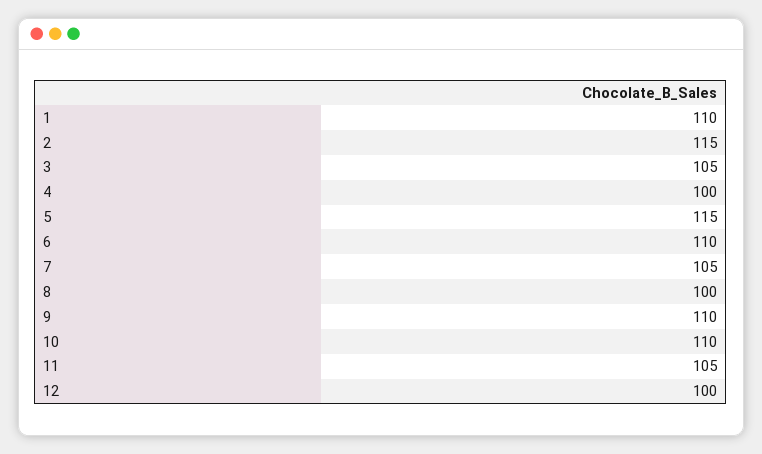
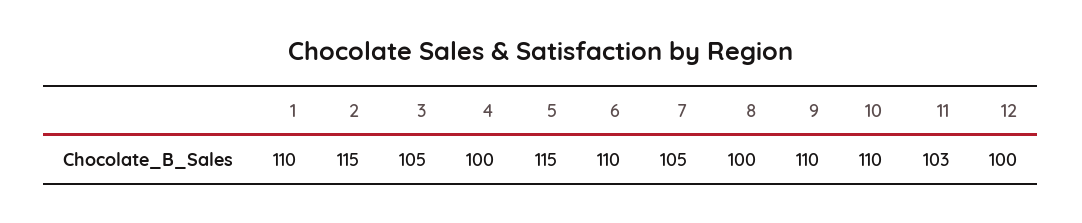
  {
    "1": 110,
    "2": 115,
    "3": 105,
    "4": 100,
    "5": 115,
    "6": 110,
    "7": 105,
    "8": 100,
    "9": 110,
    "10": 110,
-   "11": 105,
+   "11": 103,
    "12": 100
  }

